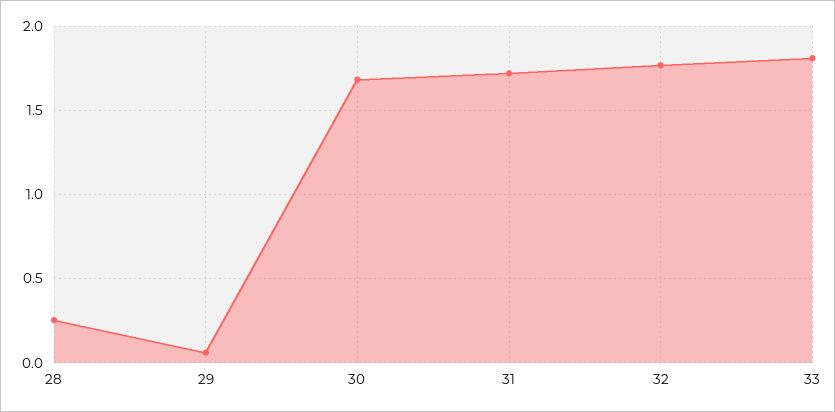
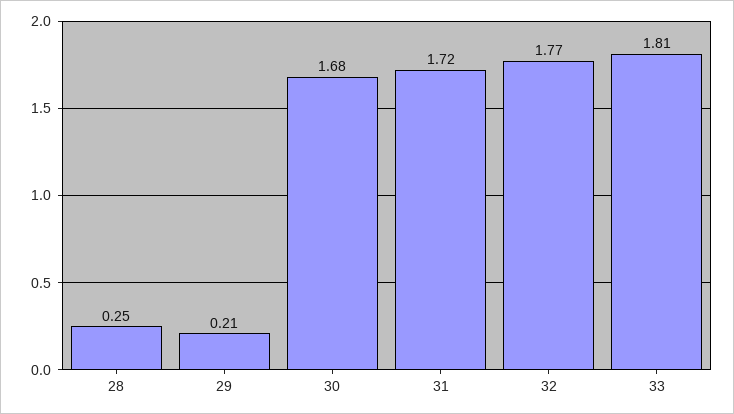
  {
    "28": 0.25,
-   "29": 0.05,
+   "29": 0.21,
    "30": 1.68,
    "31": 1.72,
    "32": 1.77,
    "33": 1.81
  }

